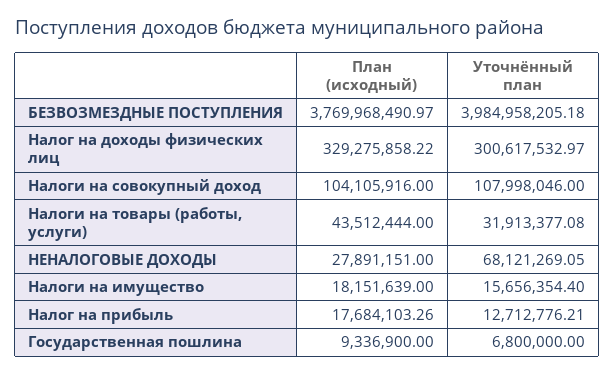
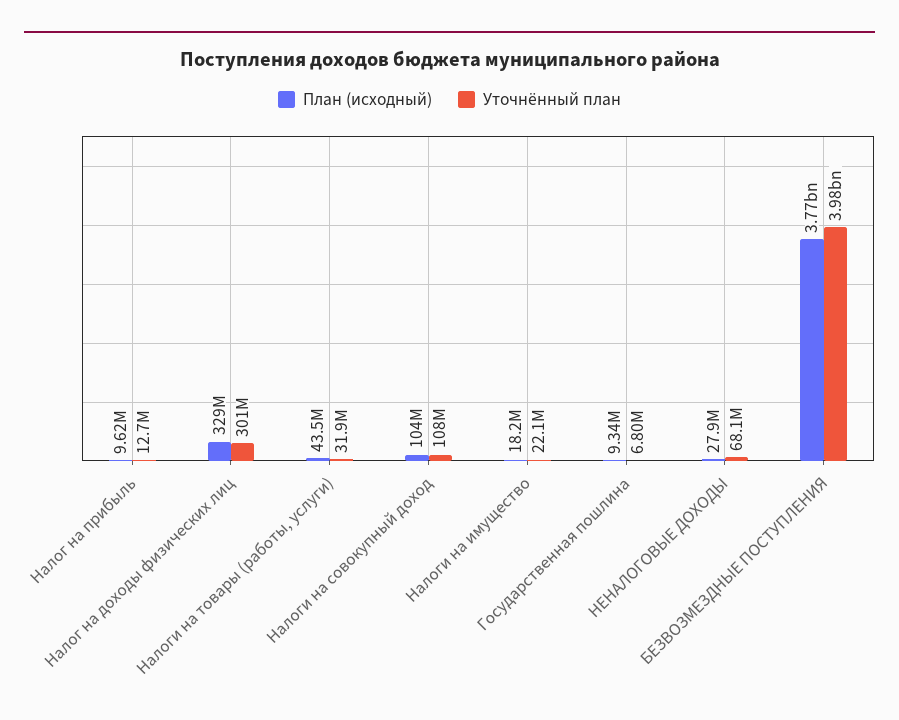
  {
    "План (исходный)": {
      "БЕЗВОЗМЕЗДНЫЕ ПОСТУПЛЕНИЯ": 3769968490.97,
      "Налог на доходы физических лиц": 329275858.22,
      "Налоги на совокупный доход": 104105916,
      "Налоги на товары (работы, услуги)": 43512444,
      "НЕНАЛОГОВЫЕ ДОХОДЫ": 27891151,
      "Налоги на имущество": 18151639,
-     "Налог на прибыль": 17684103.26,
+     "Налог на прибыль": 9620000,
      "Государственная пошлина": 9336900
    },
    "Уточнённый план": {
      "БЕЗВОЗМЕЗДНЫЕ ПОСТУПЛЕНИЯ": 3984958205.18,
      "Налог на доходы физических лиц": 300617532.97,
      "Налоги на совокупный доход": 107998046,
      "Налоги на товары (работы, услуги)": 31913377.08,
      "НЕНАЛОГОВЫЕ ДОХОДЫ": 68121269.05,
-     "Налоги на имущество": 15656354.4,
+     "Налоги на имущество": 22100000,
      "Налог на прибыль": 12712776.21,
      "Государственная пошлина": 6800000
    }
  }

